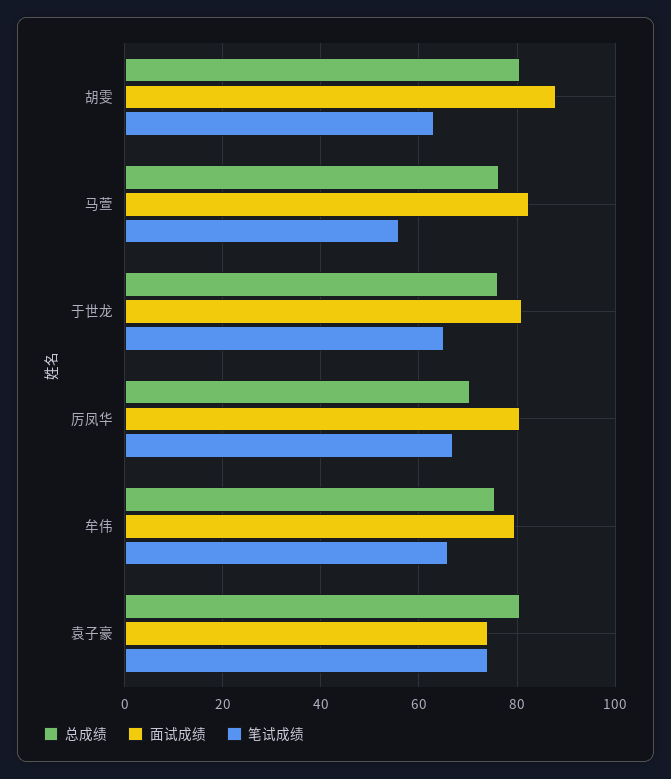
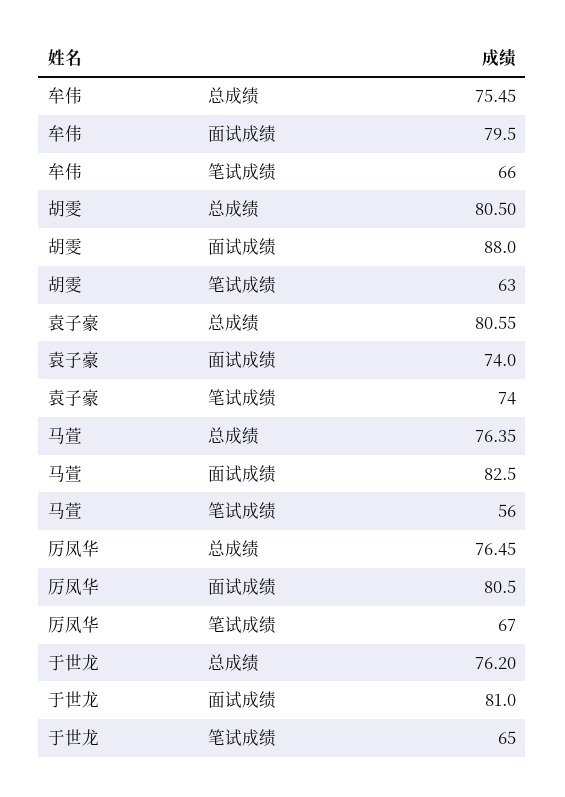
  {
    "总成绩": {
      "胡雯": 80.5,
      "马萱": 76.35,
      "于世龙": 76.2,
-     "厉凤华": 70,
+     "厉凤华": 76.45,
      "牟伟": 75.45,
      "袁子豪": 80.55
    },
    "面试成绩": {
      "胡雯": 88,
      "马萱": 82.5,
      "于世龙": 81,
      "厉凤华": 80.5,
      "牟伟": 79.5,
      "袁子豪": 74
    },
    "笔试成绩": {
      "胡雯": 63,
      "马萱": 56,
      "于世龙": 65,
      "厉凤华": 67,
      "牟伟": 66,
      "袁子豪": 74
    }
  }

